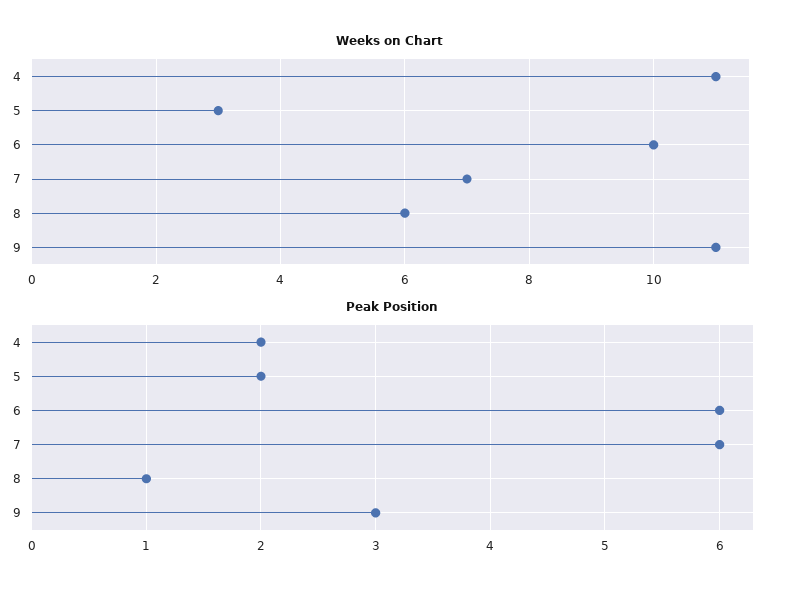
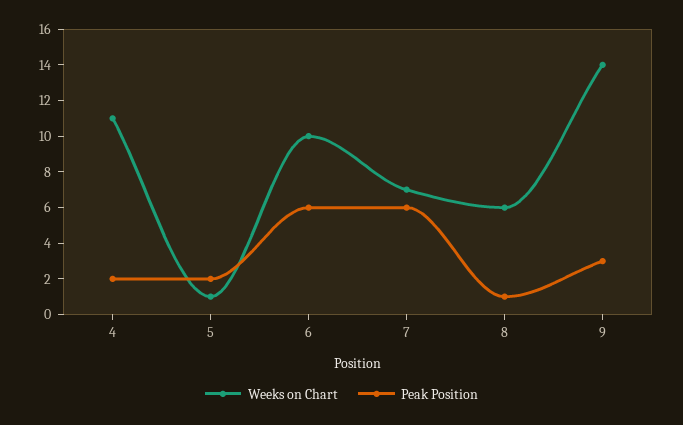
  {
    "Weeks on Chart": {
      "4": 11,
-     "5": 3,
+     "5": 1,
      "6": 10,
      "7": 7,
      "8": 6,
-     "9": 11
+     "9": 14
    },
    "Peak Position": {
      "4": 2,
      "5": 2,
      "6": 6,
      "7": 6,
      "8": 1,
      "9": 3
    }
  }

